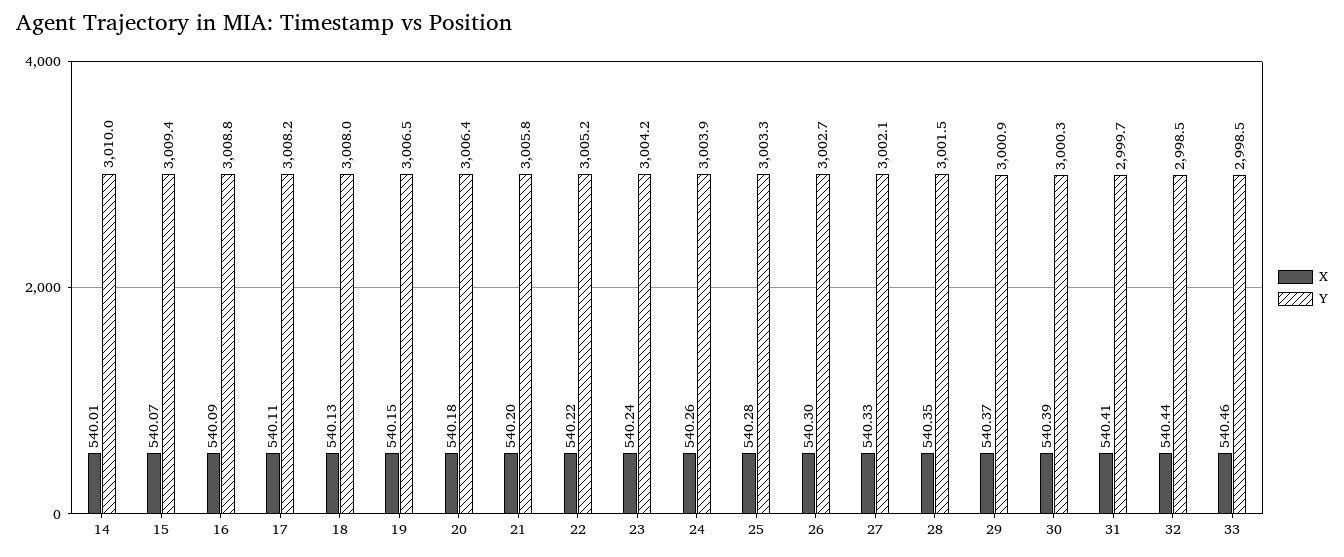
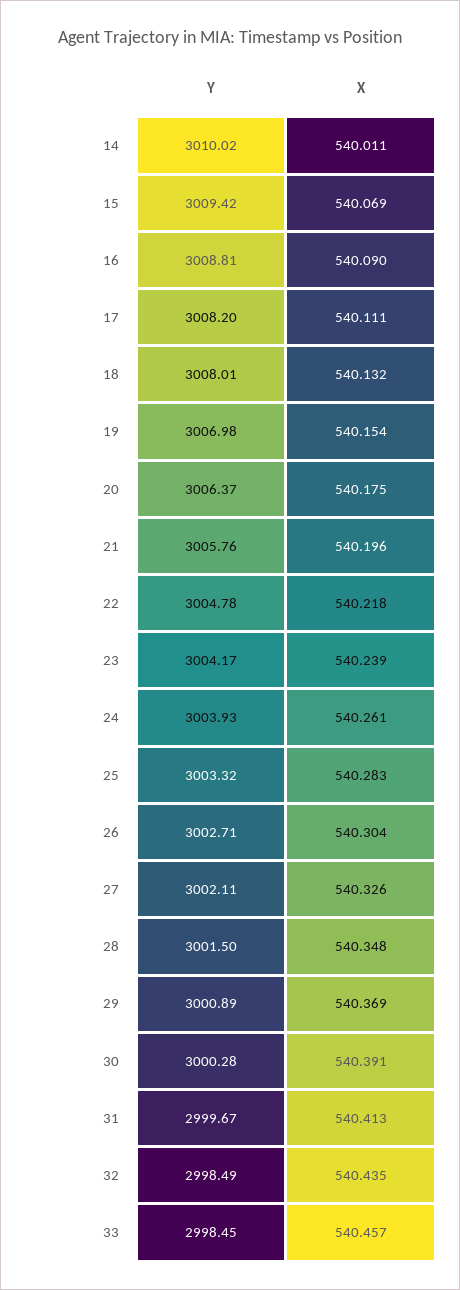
  {
    "X": {
      "14": 540.011,
      "15": 540.069,
      "16": 540.09,
      "17": 540.111,
      "18": 540.132,
      "19": 540.154,
      "20": 540.175,
      "21": 540.196,
      "22": 540.218,
      "23": 540.239,
      "24": 540.261,
      "25": 540.283,
      "26": 540.304,
      "27": 540.326,
      "28": 540.348,
      "29": 540.369,
      "30": 540.391,
      "31": 540.413,
      "32": 540.435,
      "33": 540.457
    },
    "Y": {
      "14": 3010.02,
      "15": 3009.42,
      "16": 3008.81,
      "17": 3008.2,
      "18": 3008.01,
-     "19": 3006.5,
+     "19": 3006.98,
      "20": 3006.37,
      "21": 3005.76,
-     "22": 3005.2,
+     "22": 3004.78,
      "23": 3004.17,
      "24": 3003.93,
      "25": 3003.32,
      "26": 3002.71,
      "27": 3002.11,
      "28": 3001.5,
      "29": 3000.89,
      "30": 3000.28,
      "31": 2999.67,
      "32": 2998.49,
      "33": 2998.45
    }
  }

